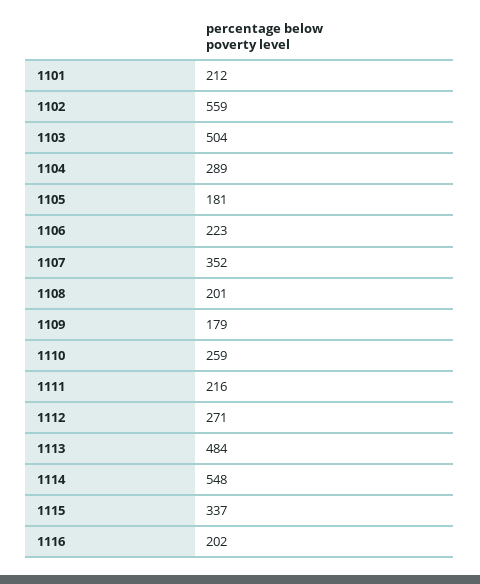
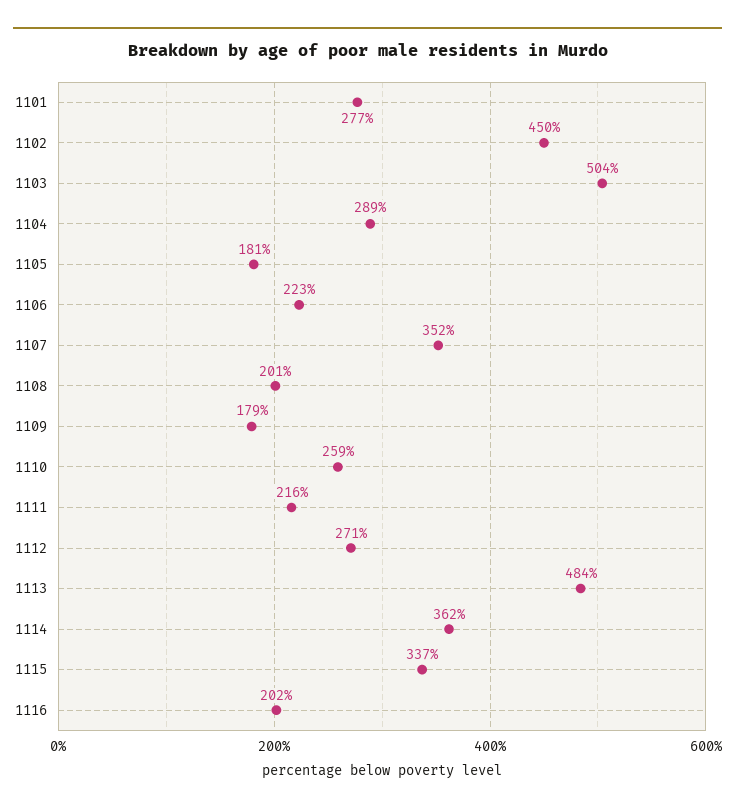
  {
-   "1101": 212,
+   "1101": 277,
-   "1102": 559,
+   "1102": 450,
    "1103": 504,
    "1104": 289,
    "1105": 181,
    "1106": 223,
    "1107": 352,
    "1108": 201,
    "1109": 179,
    "1110": 259,
    "1111": 216,
    "1112": 271,
    "1113": 484,
-   "1114": 548,
+   "1114": 362,
    "1115": 337,
    "1116": 202
  }

